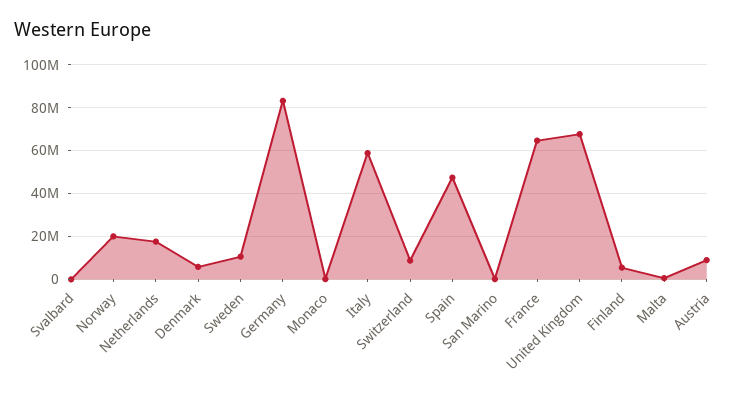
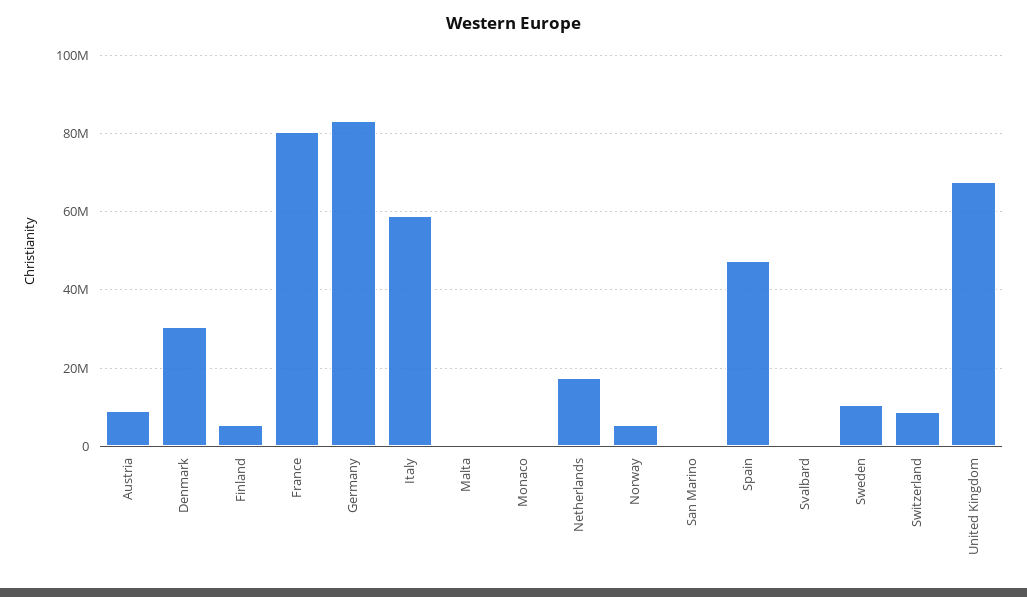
  {
    "Svalbard": 0,
-   "Norway": 20000000,
+   "Norway": 6000000,
    "Netherlands": 18000000,
-   "Denmark": 5000000,
+   "Denmark": 30000000,
    "Sweden": 10000000,
    "Germany": 84000000,
    "Monaco": 0,
    "Italy": 58000000,
    "Switzerland": 8000000,
    "Spain": 48000000,
    "San Marino": 0,
-   "France": 65000000,
+   "France": 80000000,
    "United Kingdom": 68000000,
    "Finland": 6000000,
    "Malta": 0,
    "Austria": 8000000
  }

